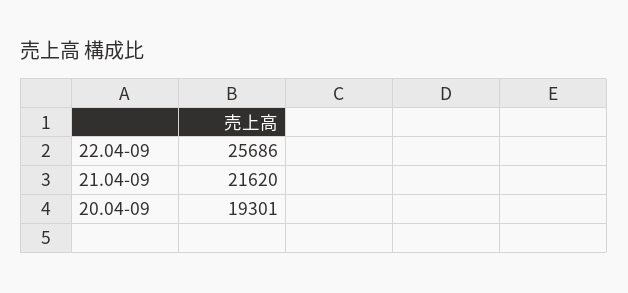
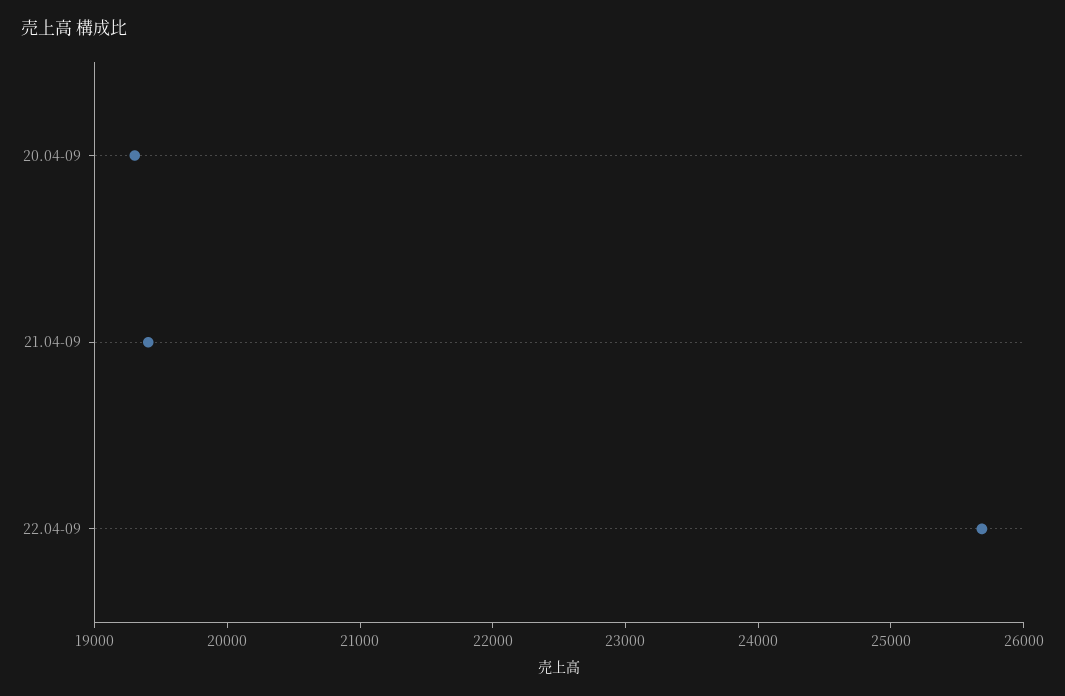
  {
    "22.04-09": 25686,
-   "21.04-09": 21620,
+   "21.04-09": 19400,
    "20.04-09": 19301
  }

